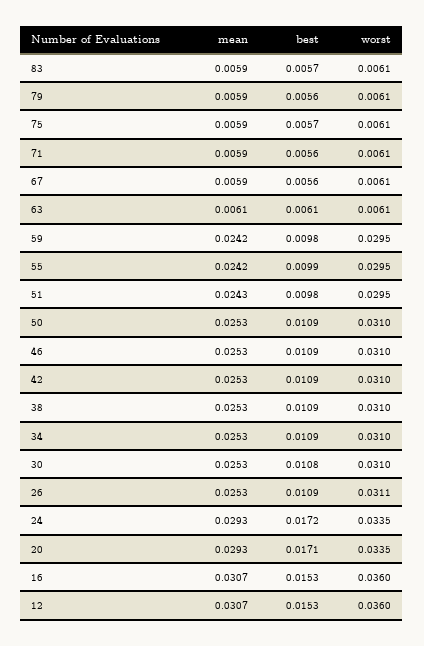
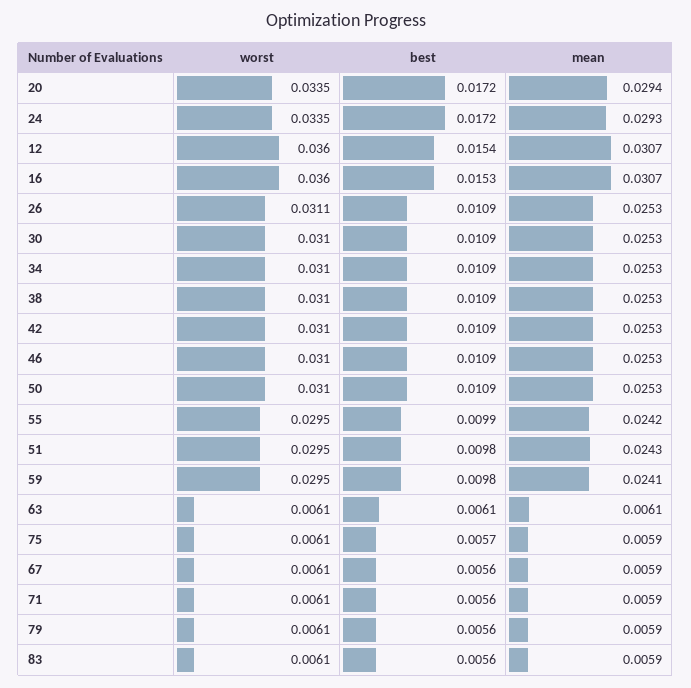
  {
    "mean": {
      "83": 0.0059,
      "79": 0.0059,
      "75": 0.0059,
      "71": 0.0059,
      "67": 0.0059,
      "63": 0.0061,
-     "59": 0.0242,
+     "59": 0.0241,
      "55": 0.0242,
      "51": 0.0243,
      "50": 0.0253,
      "46": 0.0253,
      "42": 0.0253,
      "38": 0.0253,
      "34": 0.0253,
      "30": 0.0253,
      "26": 0.0253,
      "24": 0.0293,
-     "20": 0.0293,
+     "20": 0.0294,
      "16": 0.0307,
      "12": 0.0307
    },
    "best": {
-     "83": 0.0057,
+     "83": 0.0056,
      "79": 0.0056,
      "75": 0.0057,
      "71": 0.0056,
      "67": 0.0056,
      "63": 0.0061,
      "59": 0.0098,
      "55": 0.0099,
      "51": 0.0098,
      "50": 0.0109,
      "46": 0.0109,
      "42": 0.0109,
      "38": 0.0109,
      "34": 0.0109,
-     "30": 0.0108,
+     "30": 0.0109,
      "26": 0.0109,
      "24": 0.0172,
-     "20": 0.0171,
+     "20": 0.0172,
      "16": 0.0153,
-     "12": 0.0153
+     "12": 0.0154
    },
    "worst": {
      "83": 0.0061,
      "79": 0.0061,
      "75": 0.0061,
      "71": 0.0061,
      "67": 0.0061,
      "63": 0.0061,
      "59": 0.0295,
      "55": 0.0295,
      "51": 0.0295,
      "50": 0.031,
      "46": 0.031,
      "42": 0.031,
      "38": 0.031,
      "34": 0.031,
      "30": 0.031,
      "26": 0.0311,
      "24": 0.0335,
      "20": 0.0335,
      "16": 0.036,
      "12": 0.036
    }
  }

